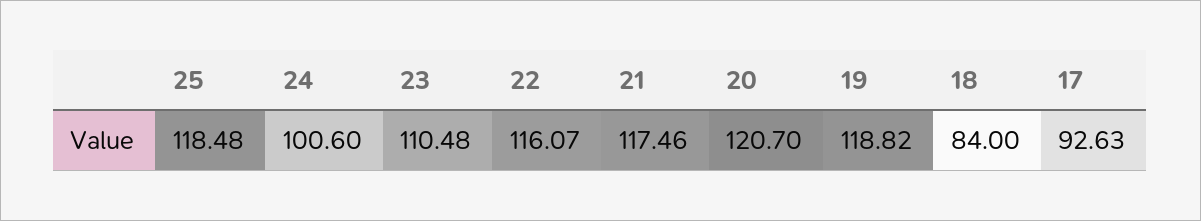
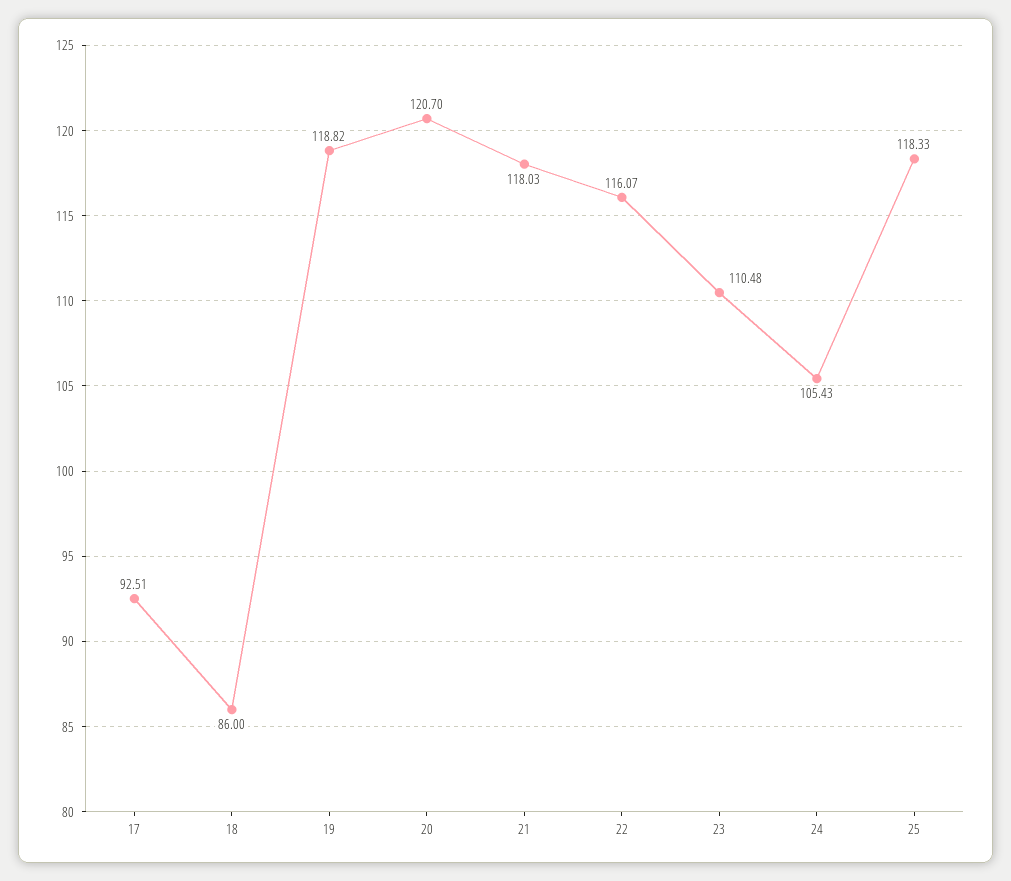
  {
-   "25": 118.48,
+   "25": 118.33,
-   "24": 100.6,
+   "24": 105.43,
    "23": 110.48,
    "22": 116.07,
-   "21": 117.46,
+   "21": 118.03,
    "20": 120.7,
    "19": 118.82,
-   "18": 84,
+   "18": 86,
-   "17": 92.63
+   "17": 92.51
  }

